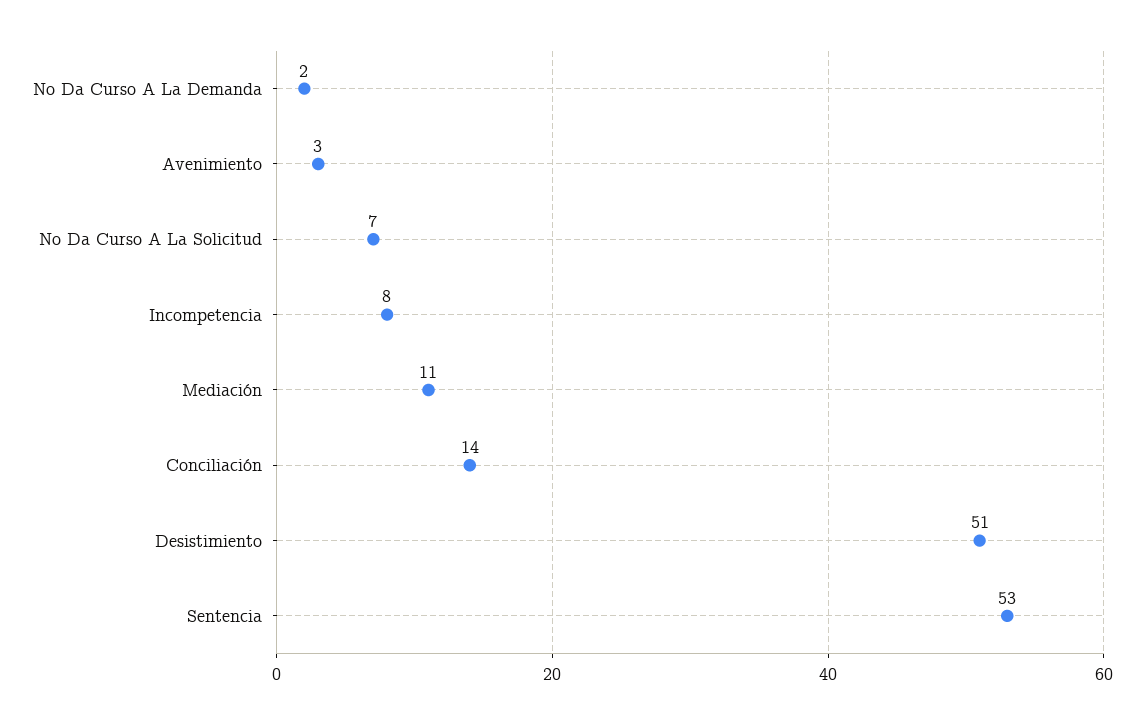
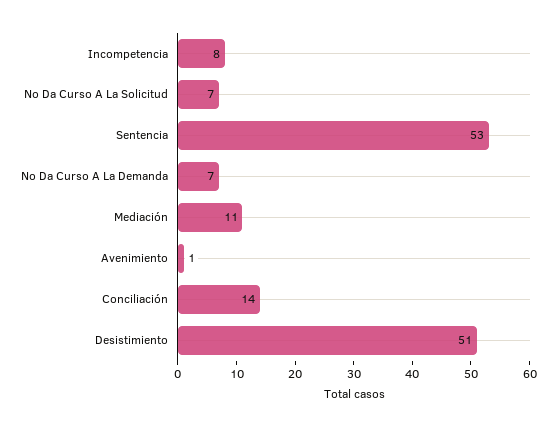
  {
-   "No Da Curso A La Demanda": 2,
+   "No Da Curso A La Demanda": 7,
-   "Avenimiento": 3,
+   "Avenimiento": 1,
    "No Da Curso A La Solicitud": 7,
    "Incompetencia": 8,
    "Mediación": 11,
    "Conciliación": 14,
    "Desistimiento": 51,
    "Sentencia": 53
  }

